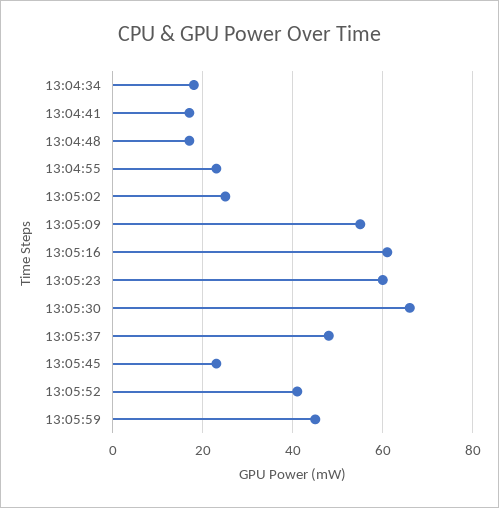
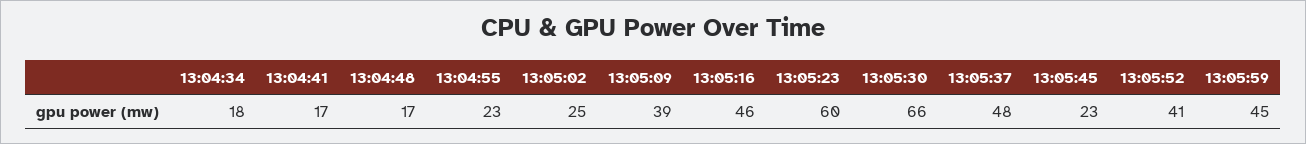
  {
    "13:04:34": 18,
    "13:04:41": 17,
    "13:04:48": 17,
    "13:04:55": 23,
    "13:05:02": 25,
-   "13:05:09": 55,
+   "13:05:09": 39,
-   "13:05:16": 60,
+   "13:05:16": 46,
    "13:05:23": 60,
    "13:05:30": 66,
    "13:05:37": 48,
    "13:05:45": 23,
    "13:05:52": 41,
    "13:05:59": 45
  }

